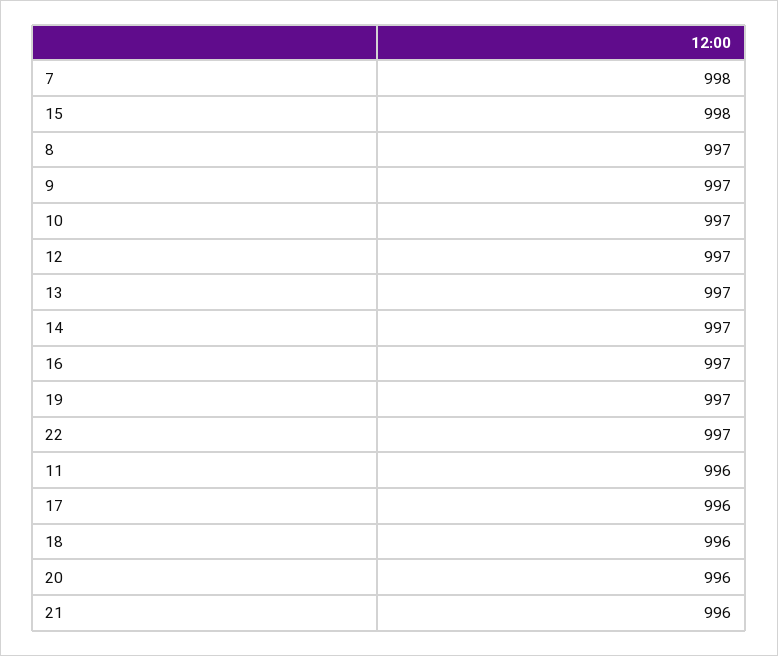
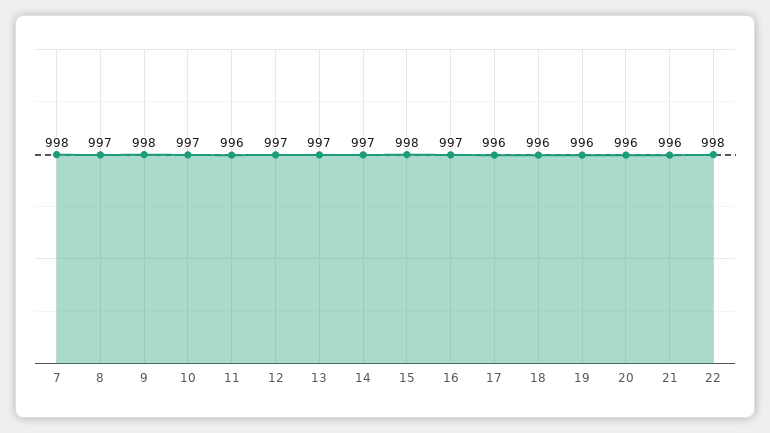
  {
    "7": 998,
    "15": 998,
    "8": 997,
-   "9": 997,
+   "9": 998,
    "10": 997,
    "12": 997,
    "13": 997,
    "14": 997,
    "16": 997,
-   "19": 997,
+   "19": 996,
-   "22": 997,
+   "22": 998,
    "11": 996,
    "17": 996,
    "18": 996,
    "20": 996,
    "21": 996
  }

